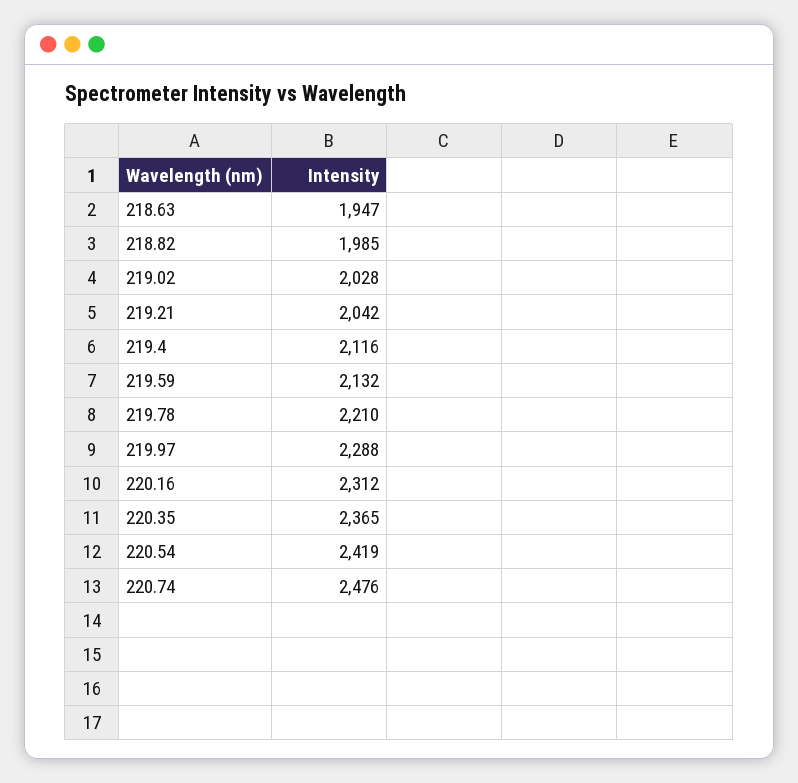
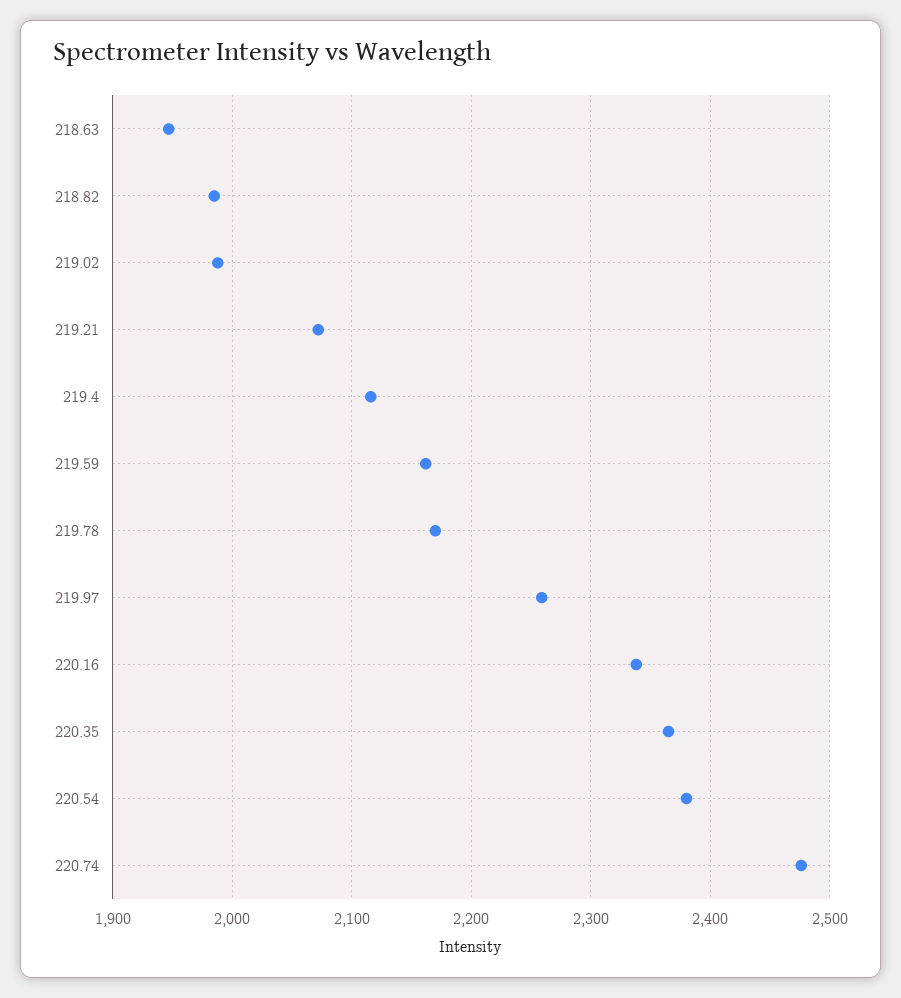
  {
    "218.63": 1947,
    "218.82": 1985,
-   "219.02": 2028,
+   "219.02": 1990,
-   "219.21": 2042,
+   "219.21": 2070,
    "219.4": 2116,
-   "219.59": 2132,
+   "219.59": 2160,
-   "219.78": 2210,
+   "219.78": 2170,
-   "219.97": 2288,
+   "219.97": 2260,
-   "220.16": 2312,
+   "220.16": 2340,
    "220.35": 2365,
-   "220.54": 2419,
+   "220.54": 2380,
    "220.74": 2476
  }

